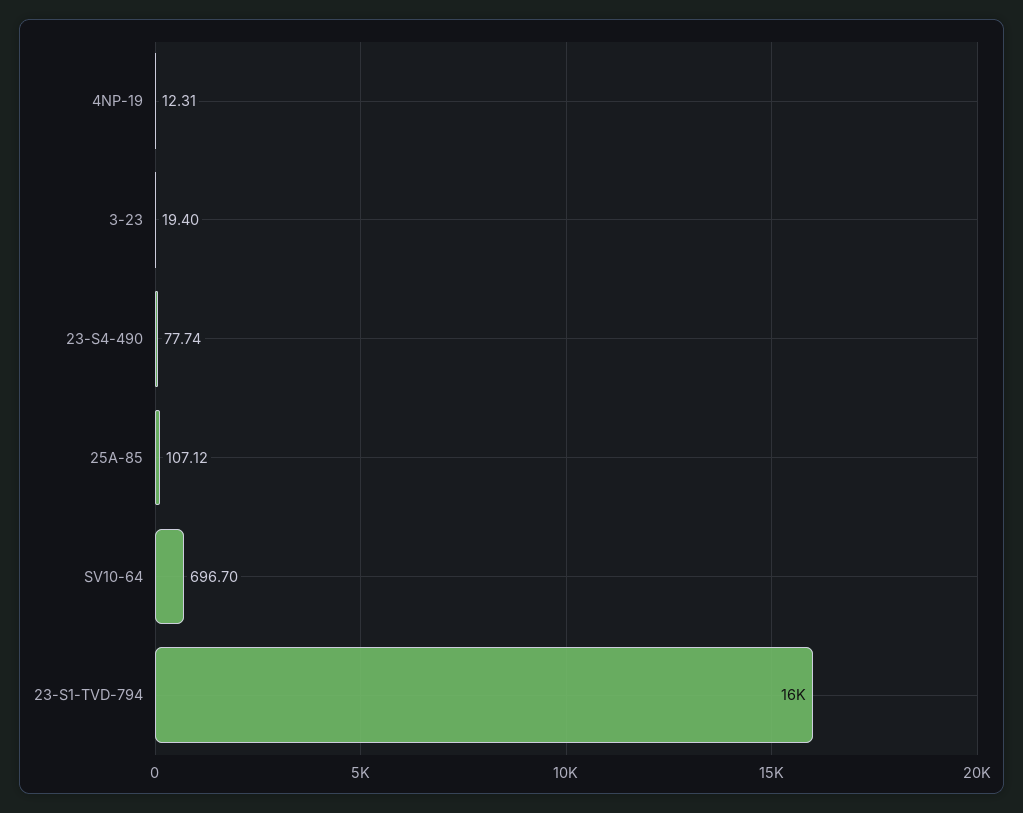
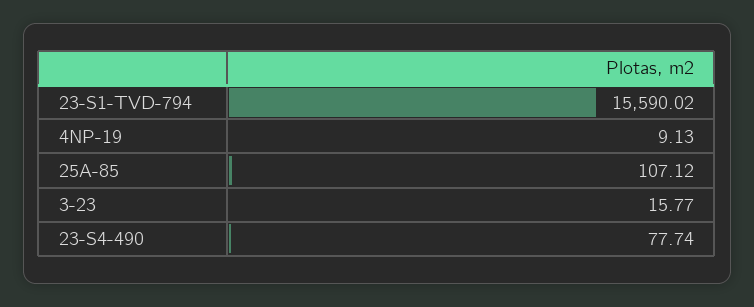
  {
-   "4NP-19": 12.31,
+   "4NP-19": 9.13,
-   "3-23": 19.4,
+   "3-23": 15.77,
    "23-S4-490": 77.74,
    "25A-85": 107.12,
-   "SV10-64": 696.7,
    "23-S1-TVD-794": 15590.02
  }

